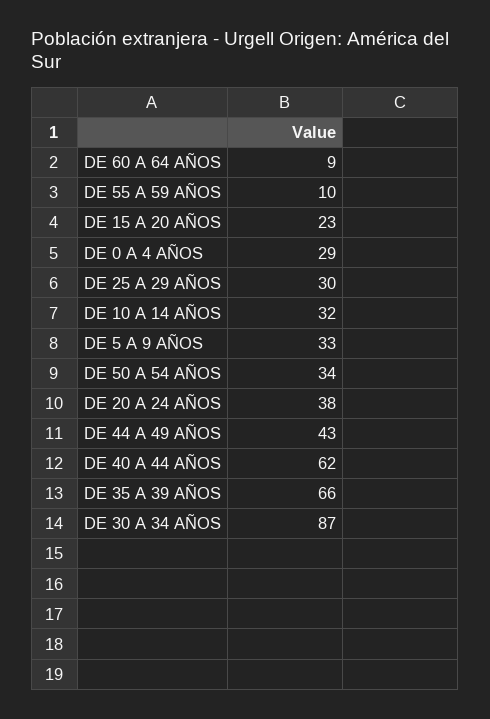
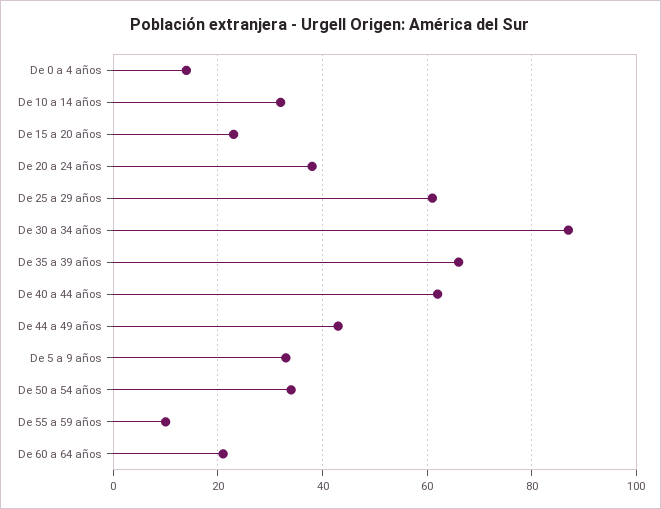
  {
-   "DE 60 A 64 AÑOS": 9,
+   "DE 60 A 64 AÑOS": 20,
    "DE 55 A 59 AÑOS": 10,
    "DE 15 A 20 AÑOS": 23,
-   "DE 0 A 4 AÑOS": 29,
+   "DE 0 A 4 AÑOS": 15,
-   "DE 25 A 29 AÑOS": 30,
+   "DE 25 A 29 AÑOS": 60,
    "DE 10 A 14 AÑOS": 32,
    "DE 5 A 9 AÑOS": 33,
    "DE 50 A 54 AÑOS": 34,
    "DE 20 A 24 AÑOS": 38,
    "DE 44 A 49 AÑOS": 43,
    "DE 40 A 44 AÑOS": 62,
    "DE 35 A 39 AÑOS": 66,
    "DE 30 A 34 AÑOS": 87
  }

